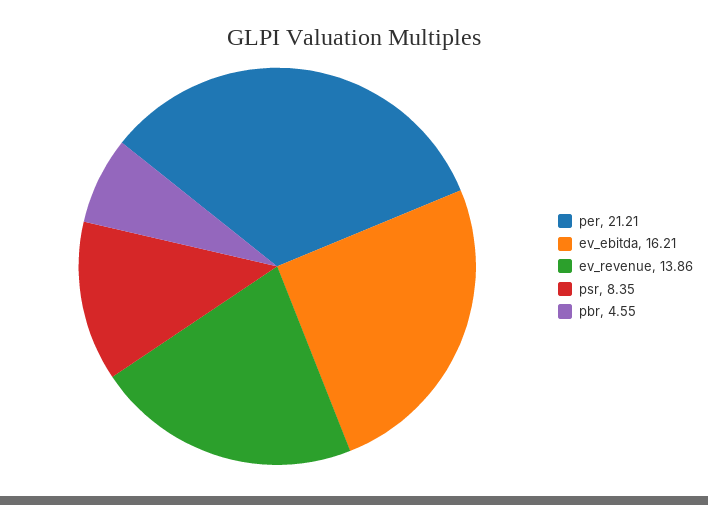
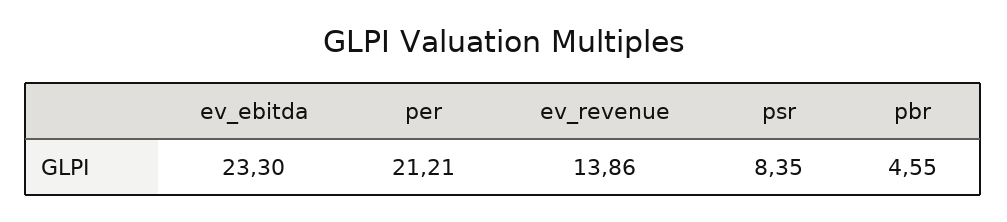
  {
    "per": 21.21,
-   "ev_ebitda": 16.21,
+   "ev_ebitda": 23.3,
    "ev_revenue": 13.86,
    "psr": 8.35,
    "pbr": 4.55
  }

